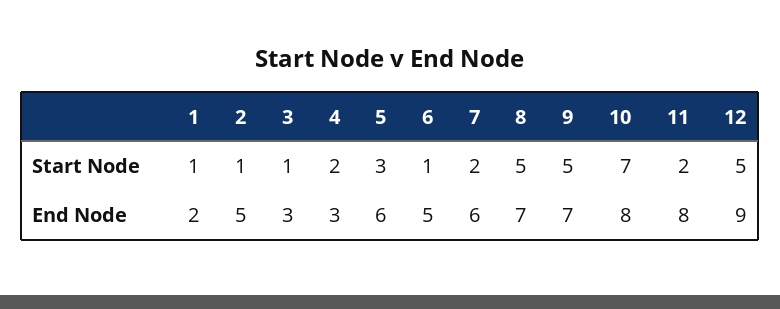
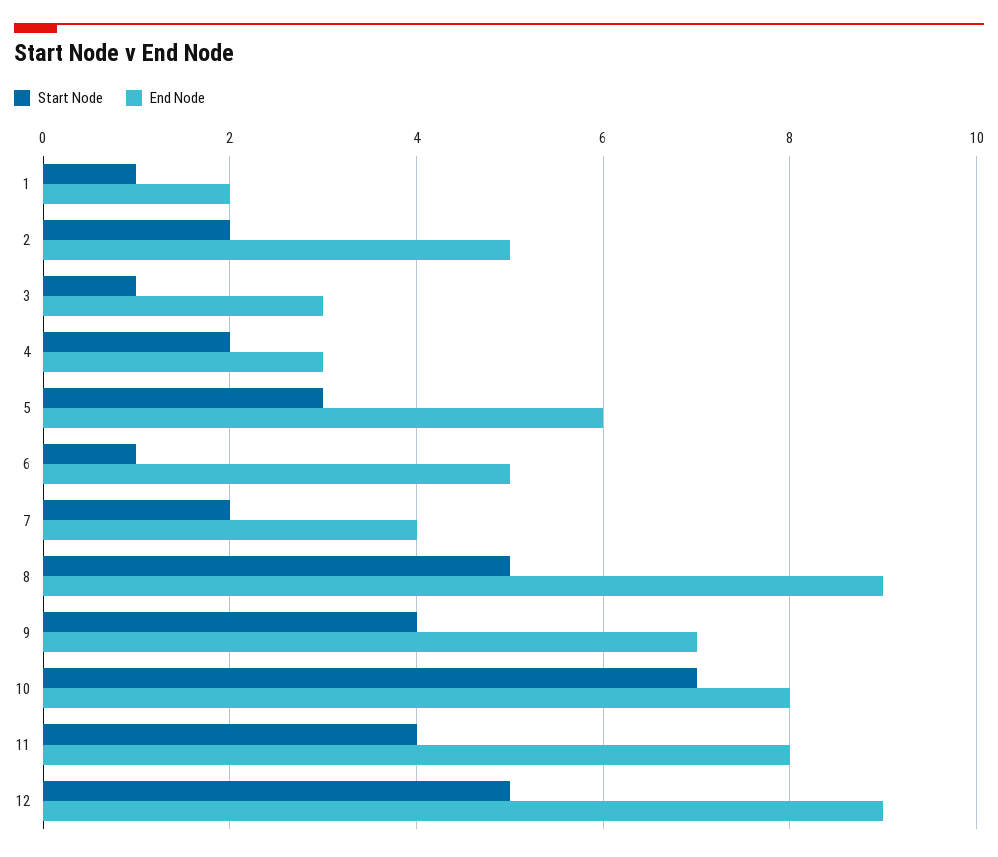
  {
    "Start Node": {
      "1": 1,
-     "2": 1,
+     "2": 2,
      "3": 1,
      "4": 2,
      "5": 3,
      "6": 1,
      "7": 2,
      "8": 5,
-     "9": 5,
+     "9": 4,
      "10": 7,
-     "11": 2,
+     "11": 4,
      "12": 5
    },
    "End Node": {
      "1": 2,
      "2": 5,
      "3": 3,
      "4": 3,
      "5": 6,
      "6": 5,
-     "7": 6,
+     "7": 4,
-     "8": 7,
+     "8": 9,
      "9": 7,
      "10": 8,
      "11": 8,
      "12": 9
    }
  }

